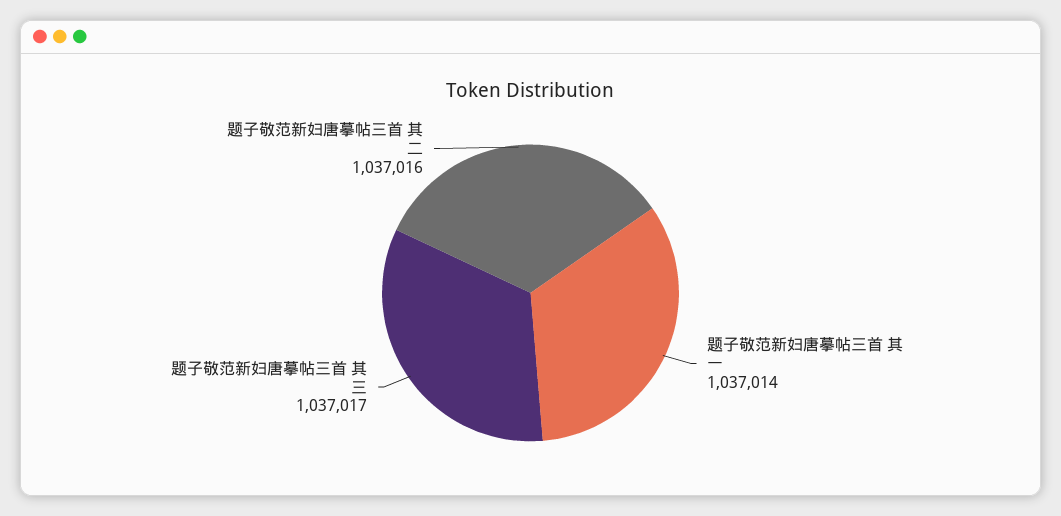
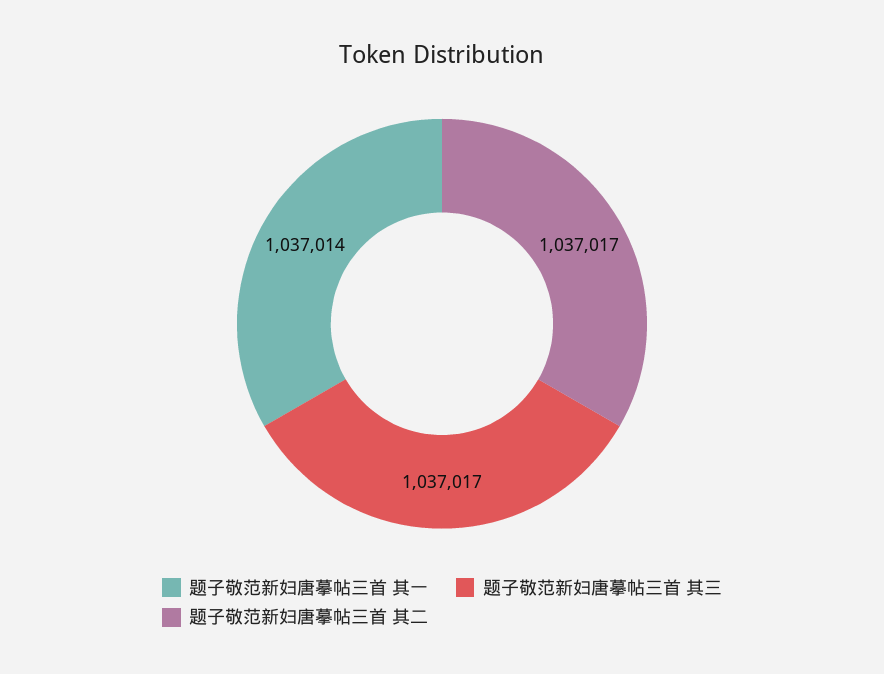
  {
    "题子敬范新妇唐摹帖三首 其一": 1037014,
    "题子敬范新妇唐摹帖三首 其三": 1037017,
-   "题子敬范新妇唐摹帖三首 其二": 1037016
+   "题子敬范新妇唐摹帖三首 其二": 1037017
  }

